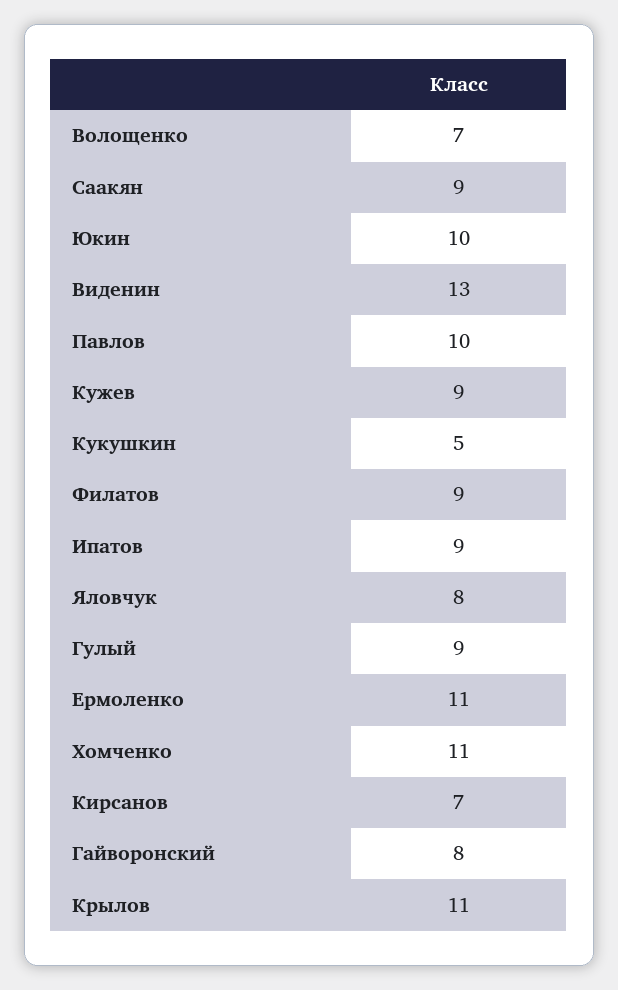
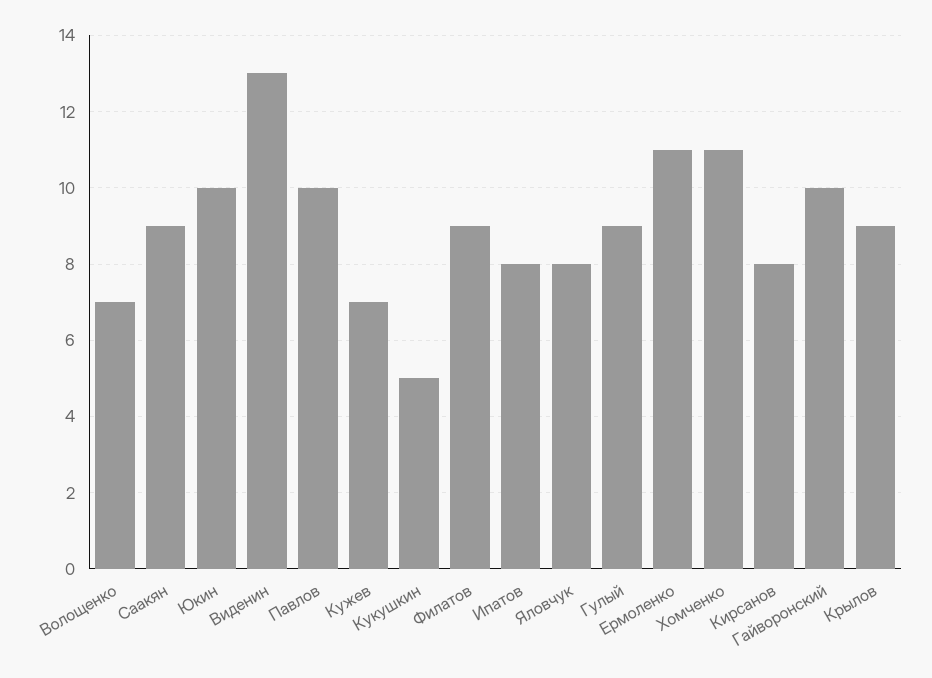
  {
    "Волощенко": 7,
    "Саакян": 9,
    "Юкин": 10,
    "Виденин": 13,
    "Павлов": 10,
-   "Кужев": 9,
+   "Кужев": 7,
    "Кукушкин": 5,
    "Филатов": 9,
-   "Ипатов": 9,
+   "Ипатов": 8,
    "Яловчук": 8,
    "Гулый": 9,
    "Ермоленко": 11,
    "Хомченко": 11,
-   "Кирсанов": 7,
+   "Кирсанов": 8,
-   "Гайворонский": 8,
+   "Гайворонский": 10,
-   "Крылов": 11
+   "Крылов": 9
  }

